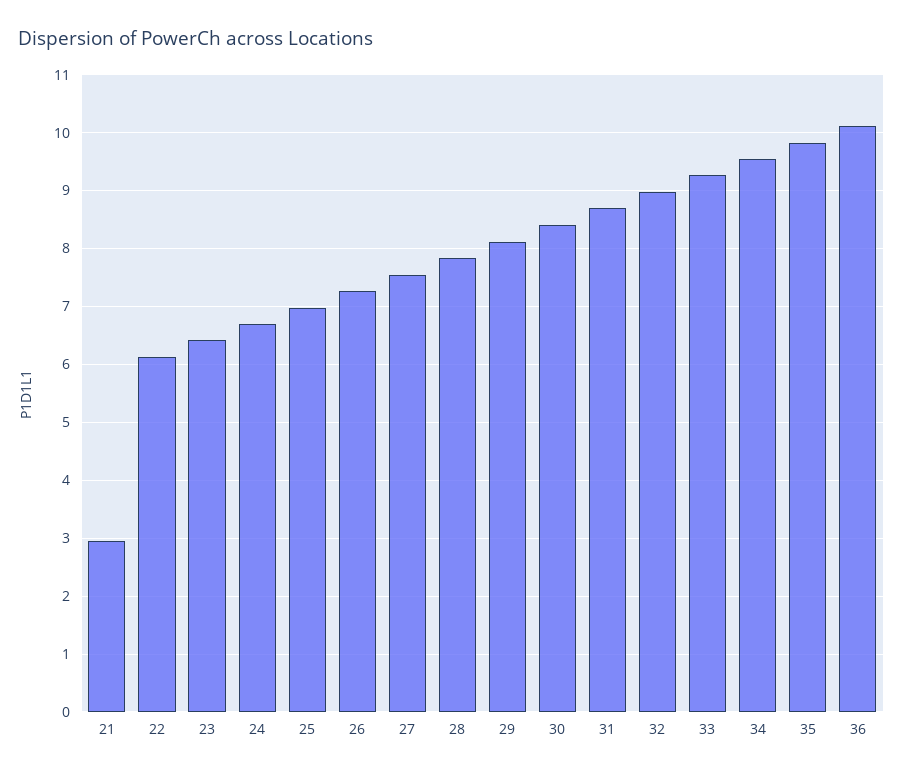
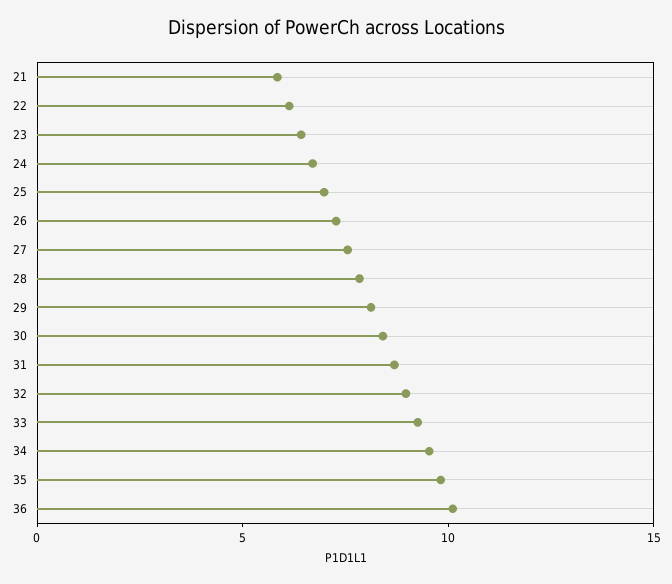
  {
-   "21": 3,
+   "21": 6,
    "22": 6.2,
    "23": 6.4,
    "24": 6.8,
    "25": 7,
    "26": 7.2,
    "27": 7.6,
    "28": 7.8,
    "29": 8.2,
    "30": 8.4,
    "31": 8.6,
    "32": 9,
    "33": 9.2,
    "34": 9.6,
    "35": 9.8,
    "36": 10.2
  }

